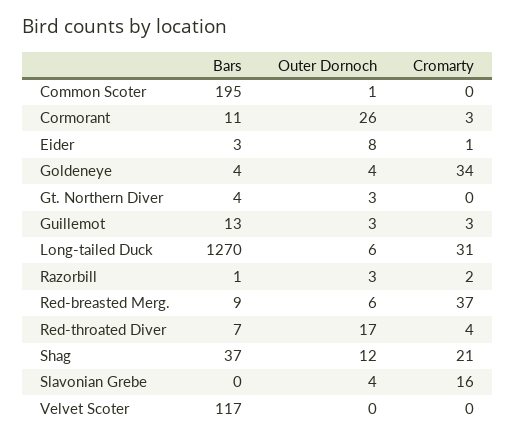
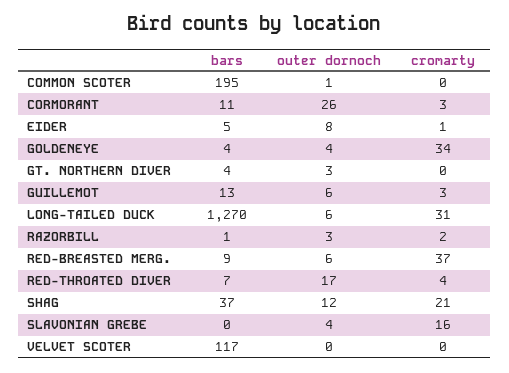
  {
    "Bars": {
      "Common Scoter": 195,
      "Cormorant": 11,
-     "Eider": 3,
+     "Eider": 5,
      "Goldeneye": 4,
      "Gt. Northern Diver": 4,
      "Guillemot": 13,
      "Long-tailed Duck": 1270,
      "Razorbill": 1,
      "Red-breasted Merg.": 9,
      "Red-throated Diver": 7,
      "Shag": 37,
      "Slavonian Grebe": 0,
      "Velvet Scoter": 117
    },
    "Outer Dornoch": {
      "Common Scoter": 1,
      "Cormorant": 26,
      "Eider": 8,
      "Goldeneye": 4,
      "Gt. Northern Diver": 3,
-     "Guillemot": 3,
+     "Guillemot": 6,
      "Long-tailed Duck": 6,
      "Razorbill": 3,
      "Red-breasted Merg.": 6,
      "Red-throated Diver": 17,
      "Shag": 12,
      "Slavonian Grebe": 4,
      "Velvet Scoter": 0
    },
    "Cromarty": {
      "Common Scoter": 0,
      "Cormorant": 3,
      "Eider": 1,
      "Goldeneye": 34,
      "Gt. Northern Diver": 0,
      "Guillemot": 3,
      "Long-tailed Duck": 31,
      "Razorbill": 2,
      "Red-breasted Merg.": 37,
      "Red-throated Diver": 4,
      "Shag": 21,
      "Slavonian Grebe": 16,
      "Velvet Scoter": 0
    }
  }

